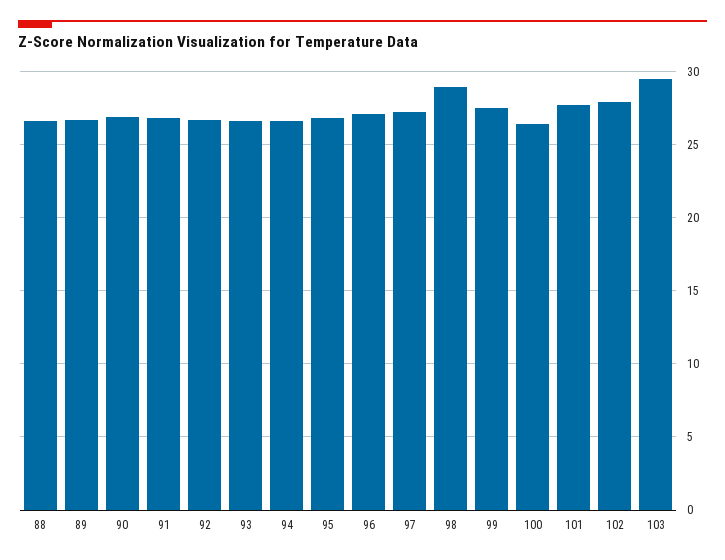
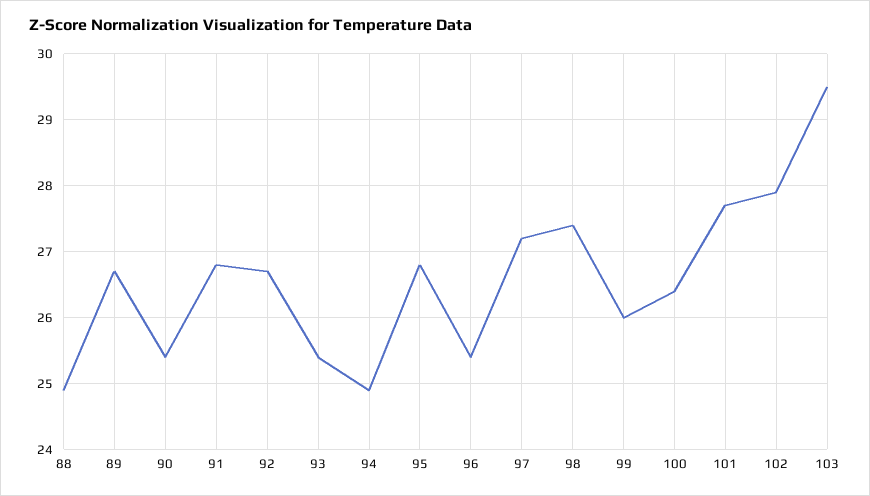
  {
-   "88": 26.5,
+   "88": 24.9,
    "89": 26.7,
-   "90": 27,
+   "90": 25.4,
    "91": 26.8,
    "92": 26.7,
-   "93": 26.5,
+   "93": 25.4,
-   "94": 26.5,
+   "94": 24.9,
    "95": 26.8,
-   "96": 27,
+   "96": 25.4,
    "97": 27.2,
-   "98": 29,
+   "98": 27.4,
-   "99": 27.5,
+   "99": 26,
    "100": 26.4,
    "101": 27.7,
    "102": 27.9,
    "103": 29.5
  }

